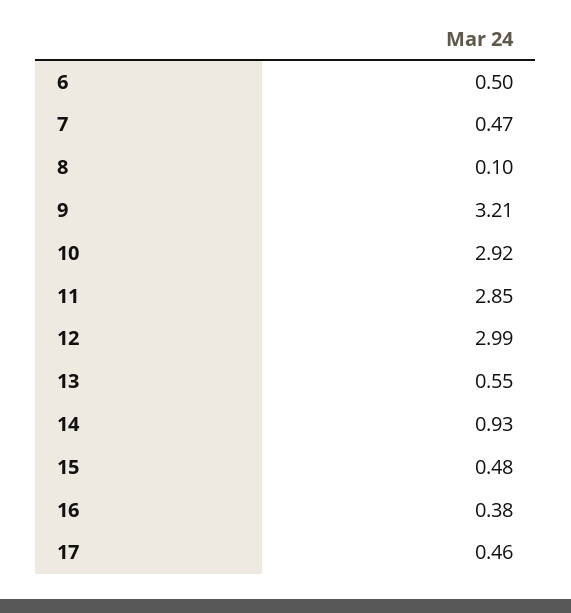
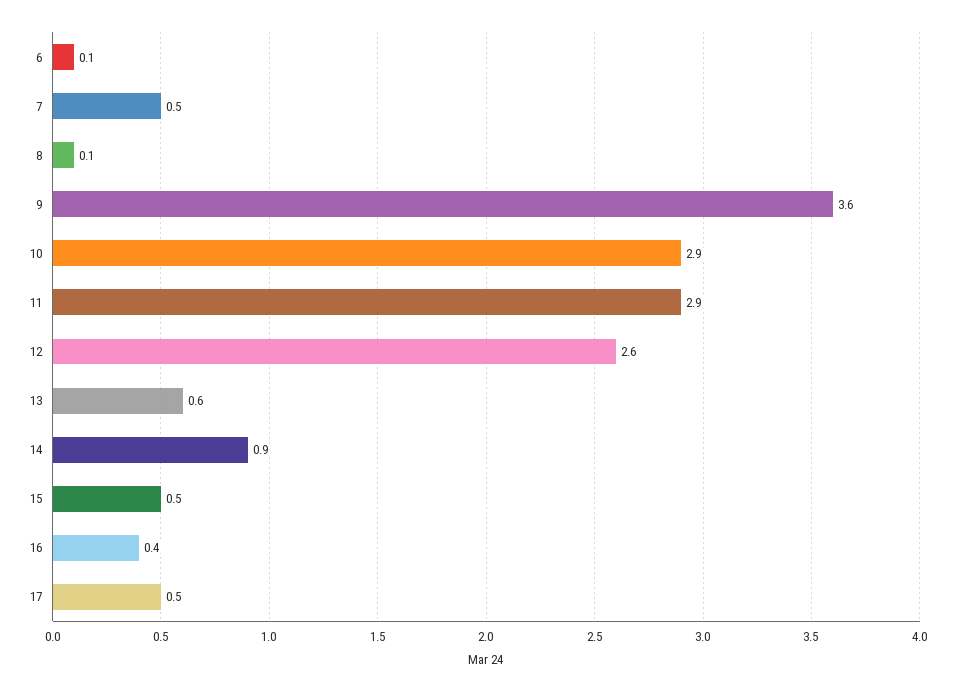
  {
-   "6": 0.5,
+   "6": 0.1,
    "7": 0.47,
    "8": 0.1,
-   "9": 3.21,
+   "9": 3.6,
    "10": 2.92,
    "11": 2.85,
-   "12": 2.99,
+   "12": 2.6,
    "13": 0.55,
    "14": 0.93,
    "15": 0.48,
    "16": 0.38,
    "17": 0.46
  }

